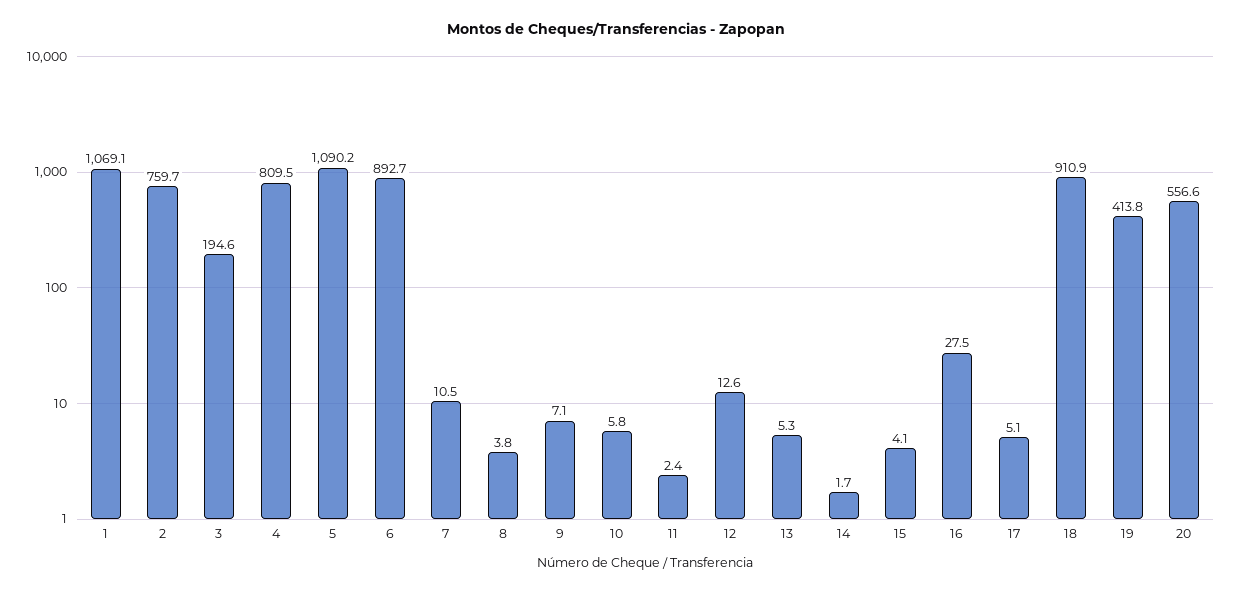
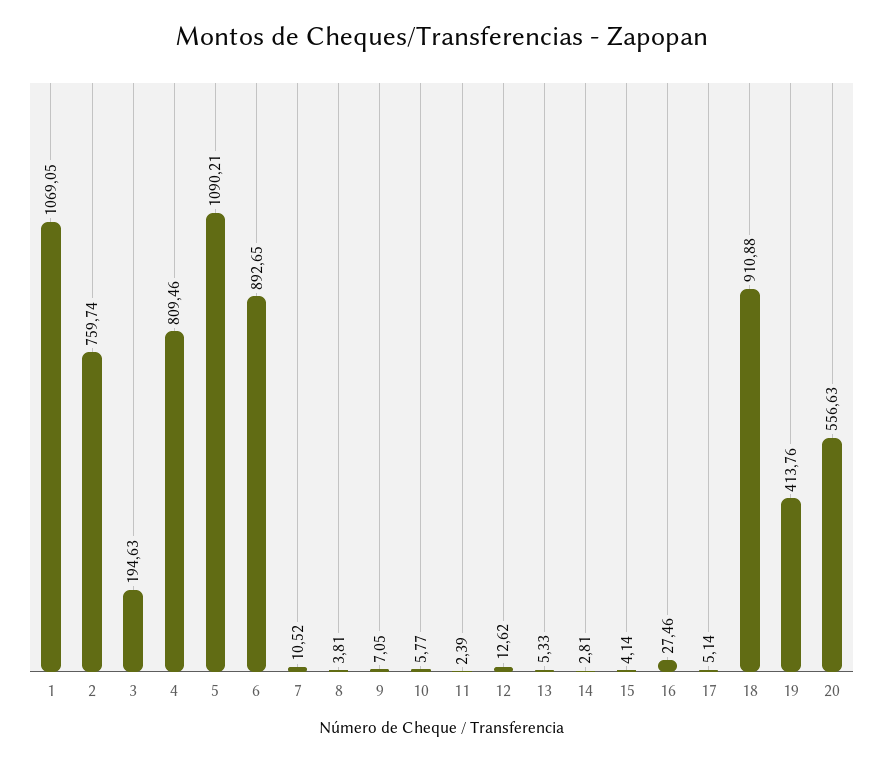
  {
    "1": 1069.05,
    "2": 759.74,
    "3": 194.63,
    "4": 809.46,
    "5": 1090.21,
    "6": 892.65,
    "7": 10.52,
    "8": 3.81,
    "9": 7.05,
    "10": 5.77,
    "11": 2.39,
    "12": 12.62,
    "13": 5.33,
-   "14": 1.7,
+   "14": 2.81,
    "15": 4.14,
    "16": 27.46,
    "17": 5.14,
    "18": 910.88,
    "19": 413.76,
    "20": 556.63
  }

